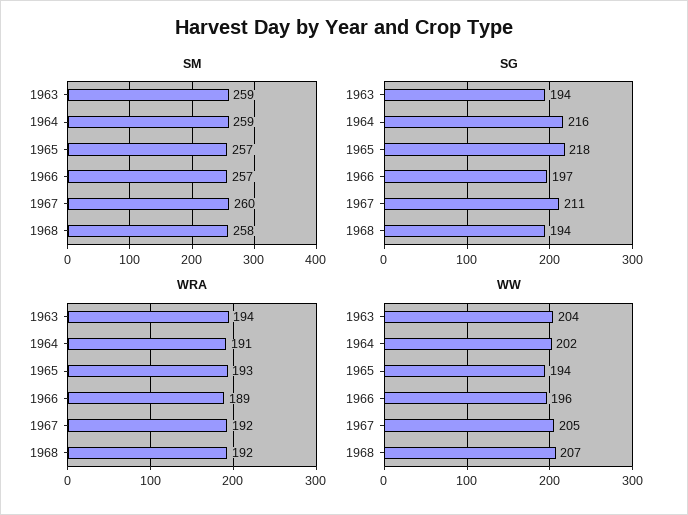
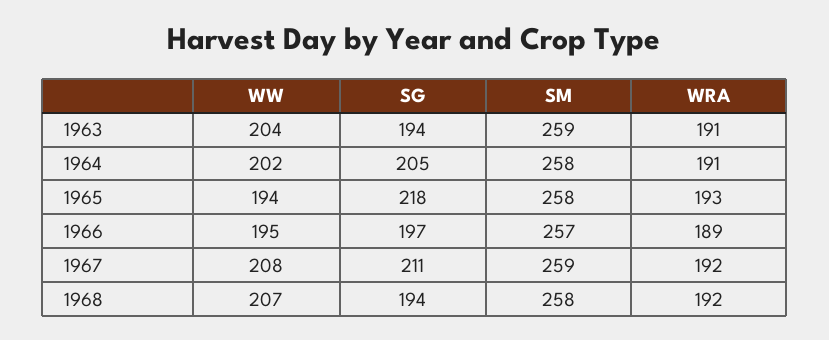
  {
    "SM": {
      "1963": 259,
-     "1964": 259,
+     "1964": 258,
-     "1965": 257,
+     "1965": 258,
      "1966": 257,
-     "1967": 260,
+     "1967": 259,
      "1968": 258
    },
    "SG": {
      "1963": 194,
-     "1964": 216,
+     "1964": 205,
      "1965": 218,
      "1966": 197,
      "1967": 211,
      "1968": 194
    },
    "WRA": {
-     "1963": 194,
+     "1963": 191,
      "1964": 191,
      "1965": 193,
      "1966": 189,
      "1967": 192,
      "1968": 192
    },
    "WW": {
      "1963": 204,
      "1964": 202,
      "1965": 194,
-     "1966": 196,
+     "1966": 195,
-     "1967": 205,
+     "1967": 208,
      "1968": 207
    }
  }

